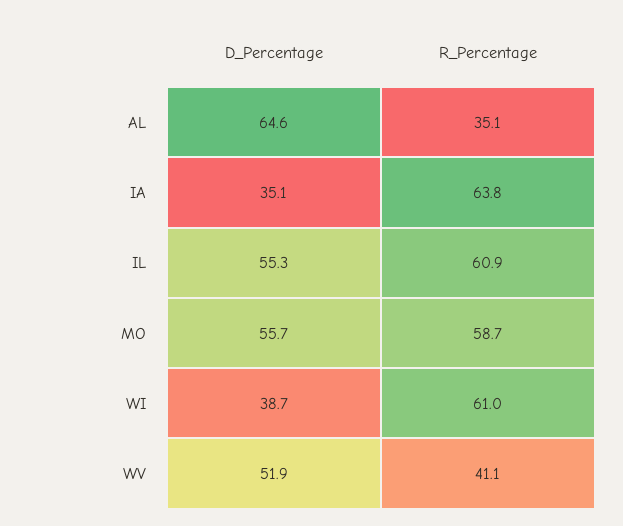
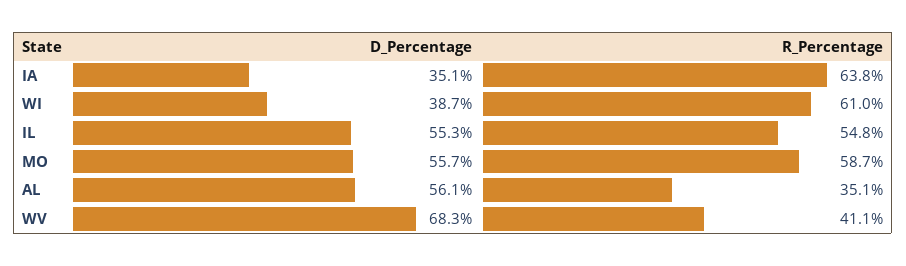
  {
    "D_Percentage": {
-     "AL": 64.6,
+     "AL": 56.1,
      "IA": 35.1,
      "IL": 55.3,
      "MO": 55.7,
      "WI": 38.7,
-     "WV": 51.9
+     "WV": 68.3
    },
    "R_Percentage": {
      "AL": 35.1,
      "IA": 63.8,
-     "IL": 60.9,
+     "IL": 54.8,
      "MO": 58.7,
      "WI": 61,
      "WV": 41.1
    }
  }

